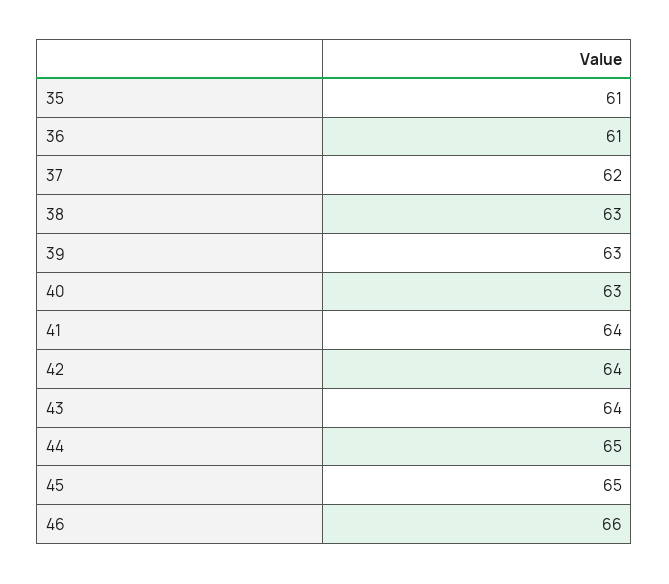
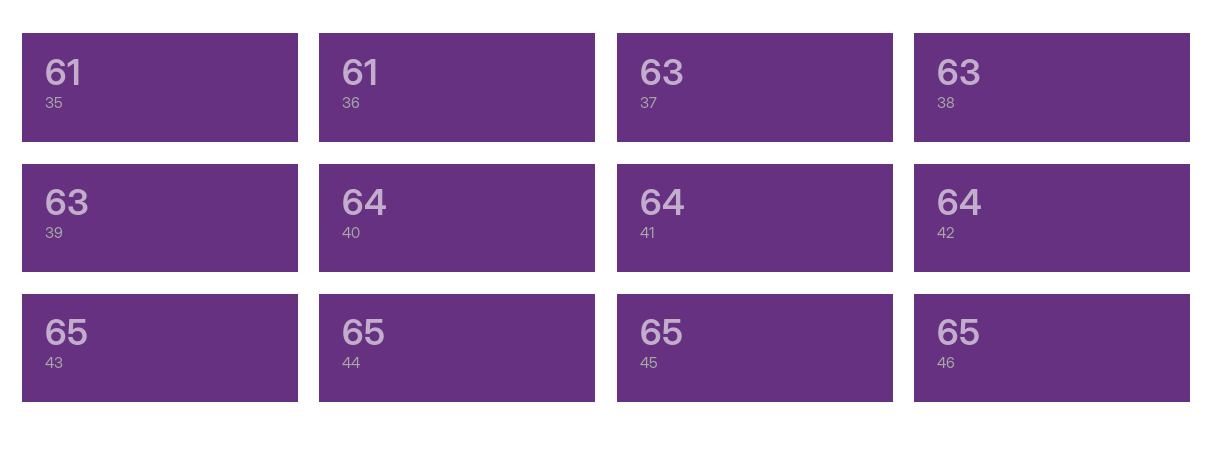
  {
    "35": 61,
    "36": 61,
-   "37": 62,
+   "37": 63,
    "38": 63,
    "39": 63,
-   "40": 63,
+   "40": 64,
    "41": 64,
    "42": 64,
-   "43": 64,
+   "43": 65,
    "44": 65,
    "45": 65,
-   "46": 66
+   "46": 65
  }

